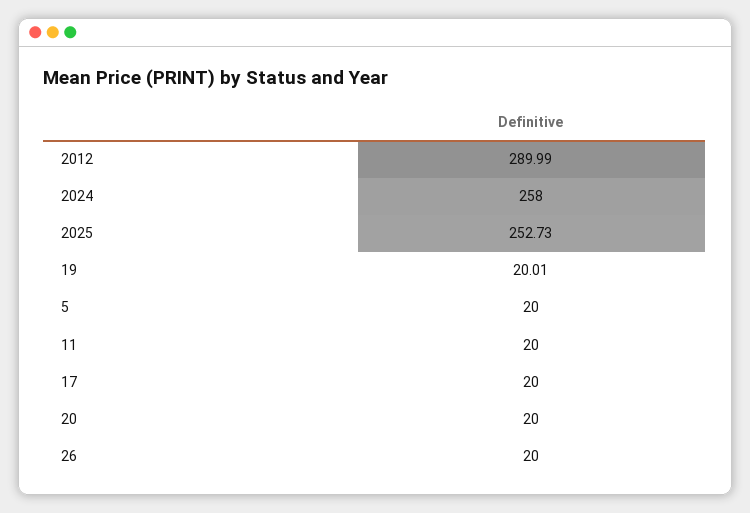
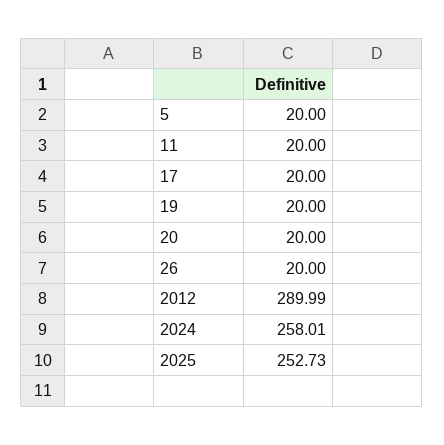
  {
    "2012": 289.99,
-   "2024": 258,
+   "2024": 258.01,
    "2025": 252.73,
-   "19": 20.01,
+   "19": 20,
    "5": 20,
    "11": 20,
    "17": 20,
    "20": 20,
    "26": 20
  }

